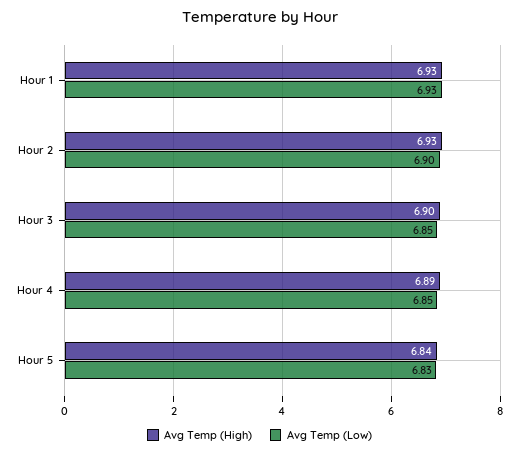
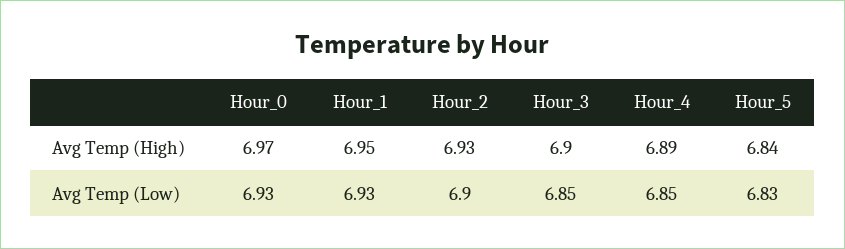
  {
    "Avg Temp (High)": {
-     "Hour 1": 6.93,
+     "Hour 1": 6.95,
      "Hour 2": 6.93,
      "Hour 3": 6.9,
      "Hour 4": 6.89,
-     "Hour 5": 6.84
+     "Hour 5": 6.84,
+     "Hour_0": 6.97
    },
    "Avg Temp (Low)": {
      "Hour 1": 6.93,
      "Hour 2": 6.9,
      "Hour 3": 6.85,
      "Hour 4": 6.85,
-     "Hour 5": 6.83
+     "Hour 5": 6.83,
+     "Hour_0": 6.93
    }
  }

